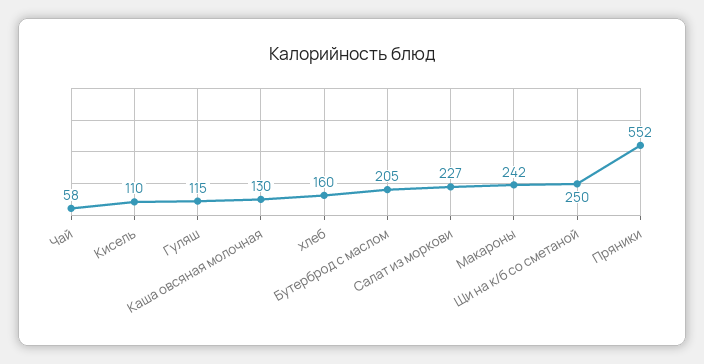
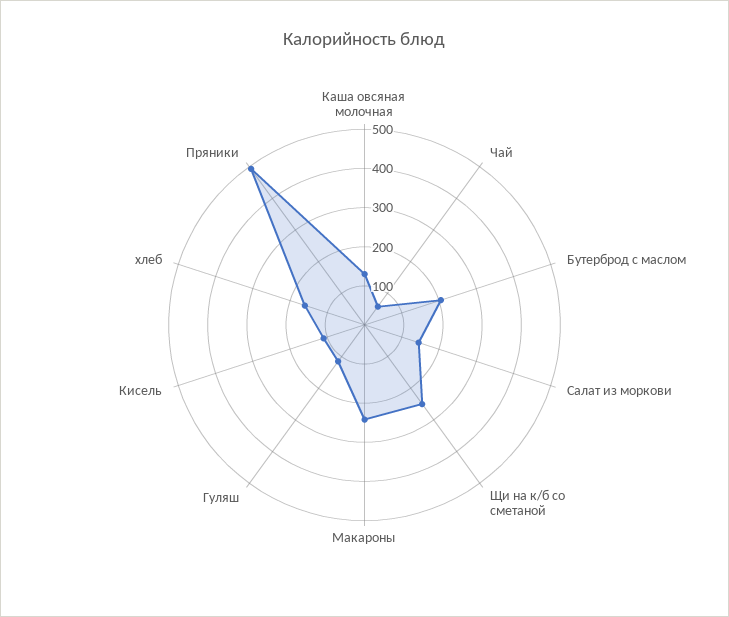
  {
    "Чай": 58,
    "Кисель": 110,
    "Гуляш": 115,
    "Каша овсяная молочная": 130,
    "хлеб": 160,
    "Бутерброд с маслом": 205,
-   "Салат из моркови": 227,
+   "Салат из моркови": 150,
    "Макароны": 242,
    "Щи на к/б со сметаной": 250,
-   "Пряники": 552
+   "Пряники": 500
  }

